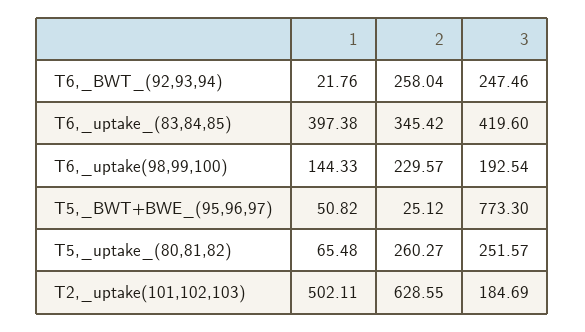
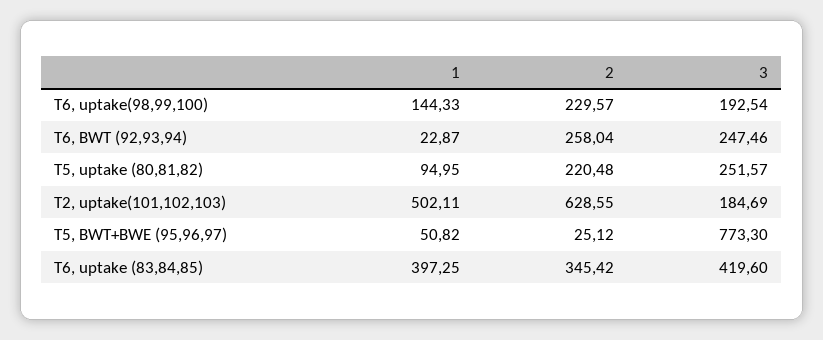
  {
    "1": {
-     "T6,_BWT_(92,93,94)": 21.76,
+     "T6,_BWT_(92,93,94)": 22.87,
-     "T6,_uptake_(83,84,85)": 397.38,
+     "T6,_uptake_(83,84,85)": 397.25,
      "T6,_uptake(98,99,100)": 144.33,
      "T5,_BWT+BWE_(95,96,97)": 50.82,
-     "T5,_uptake_(80,81,82)": 65.48,
+     "T5,_uptake_(80,81,82)": 94.95,
      "T2,_uptake(101,102,103)": 502.11
    },
    "2": {
      "T6,_BWT_(92,93,94)": 258.04,
      "T6,_uptake_(83,84,85)": 345.42,
      "T6,_uptake(98,99,100)": 229.57,
      "T5,_BWT+BWE_(95,96,97)": 25.12,
-     "T5,_uptake_(80,81,82)": 260.27,
+     "T5,_uptake_(80,81,82)": 220.48,
      "T2,_uptake(101,102,103)": 628.55
    },
    "3": {
      "T6,_BWT_(92,93,94)": 247.46,
      "T6,_uptake_(83,84,85)": 419.6,
      "T6,_uptake(98,99,100)": 192.54,
      "T5,_BWT+BWE_(95,96,97)": 773.3,
      "T5,_uptake_(80,81,82)": 251.57,
      "T2,_uptake(101,102,103)": 184.69
    }
  }

